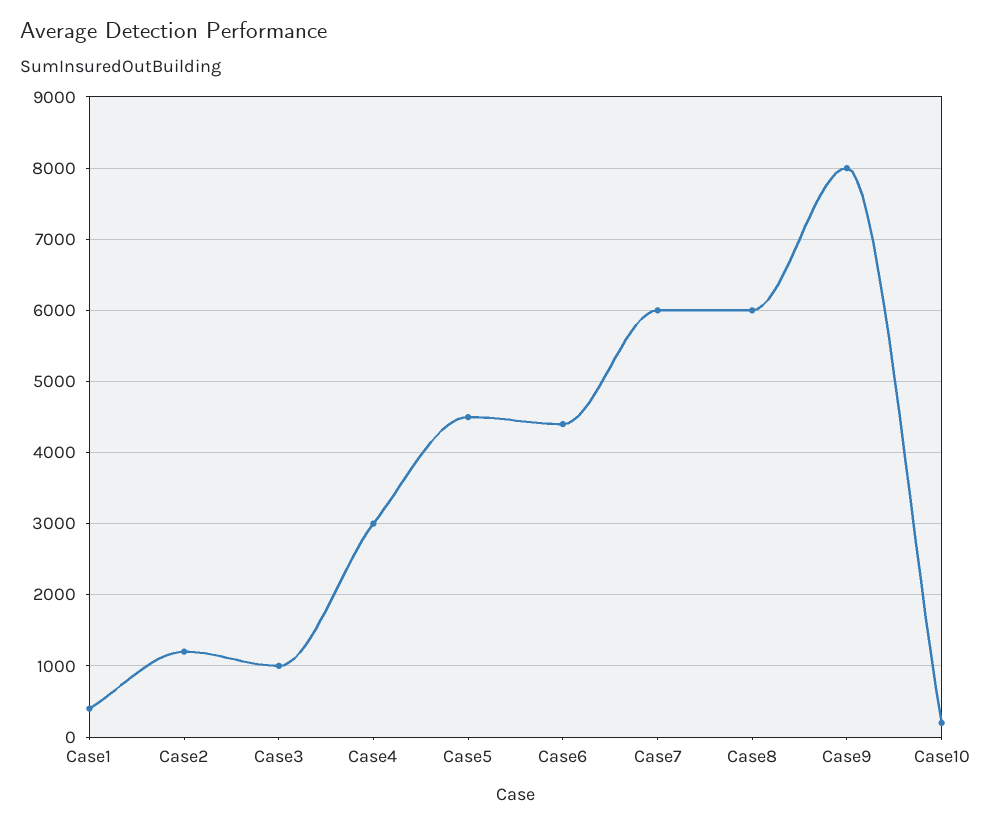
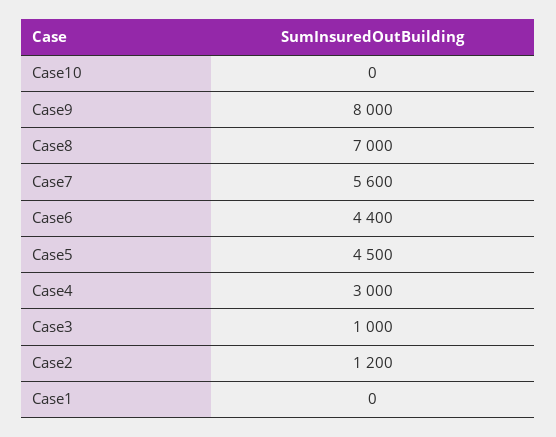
  {
-   "Case1": 400,
+   "Case1": 0,
    "Case2": 1200,
    "Case3": 1000,
    "Case4": 3000,
    "Case5": 4500,
    "Case6": 4400,
-   "Case7": 6000,
+   "Case7": 5600,
-   "Case8": 6000,
+   "Case8": 7000,
    "Case9": 8000,
-   "Case10": 200
+   "Case10": 0
  }

